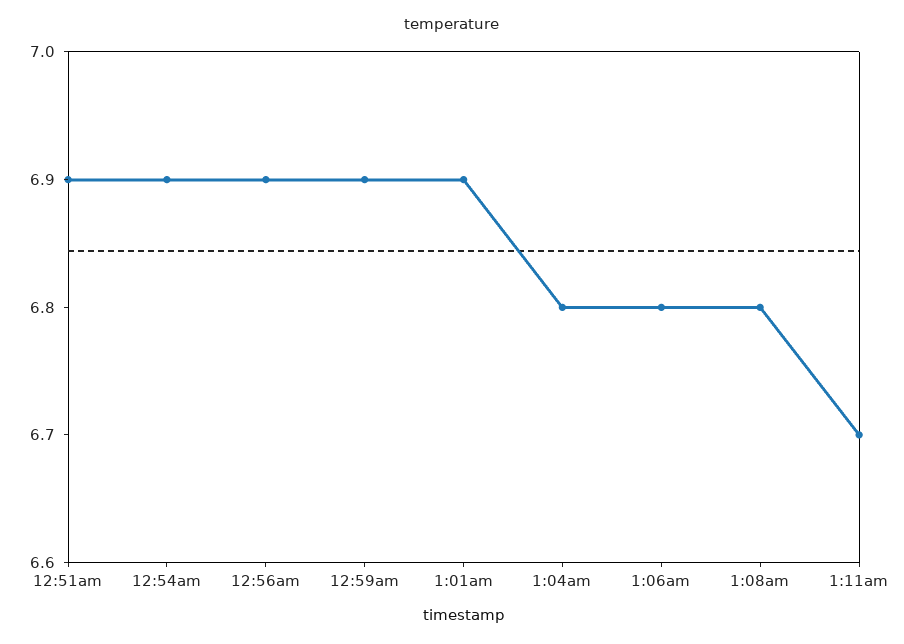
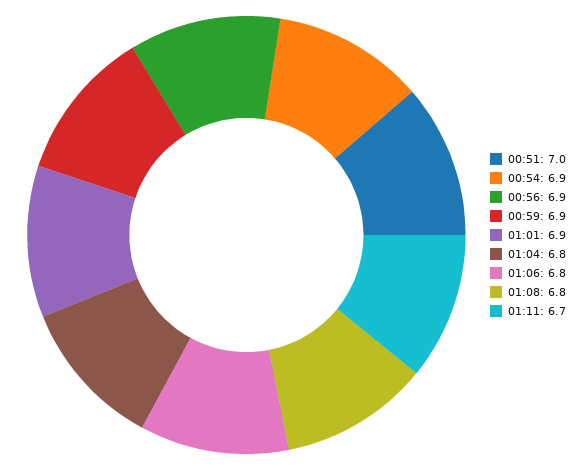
  {
-   "12:51am": 6.9,
+   "12:51am": 7,
    "12:54am": 6.9,
    "12:56am": 6.9,
    "12:59am": 6.9,
    "1:01am": 6.9,
    "1:04am": 6.8,
    "1:06am": 6.8,
    "1:08am": 6.8,
    "1:11am": 6.7
  }

